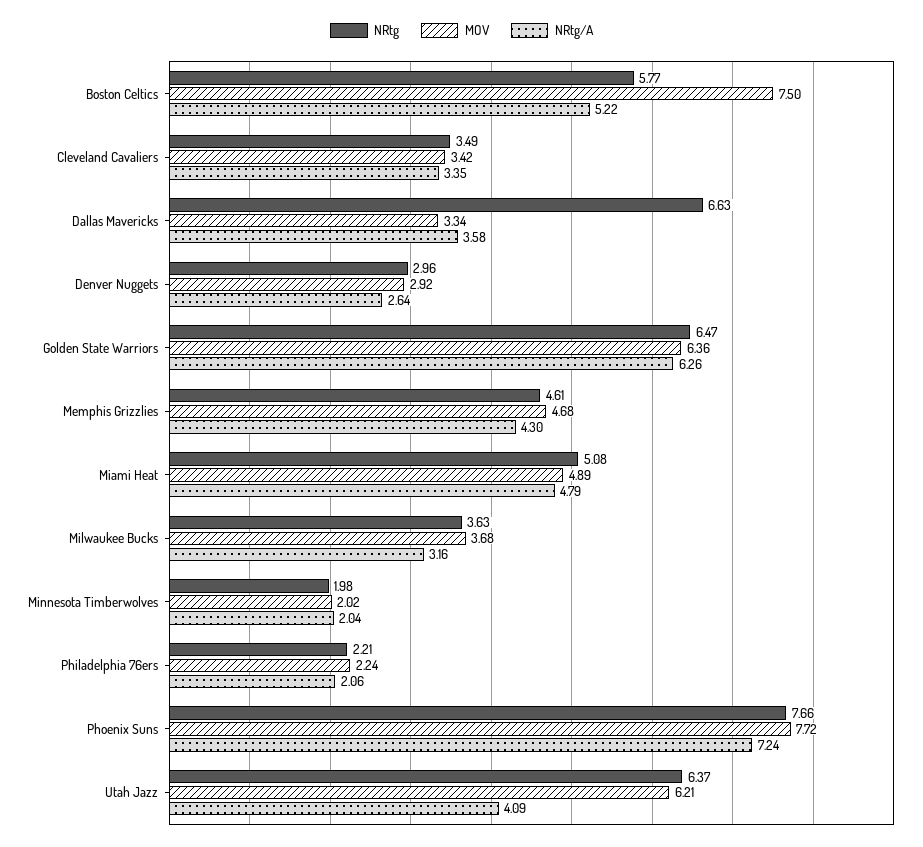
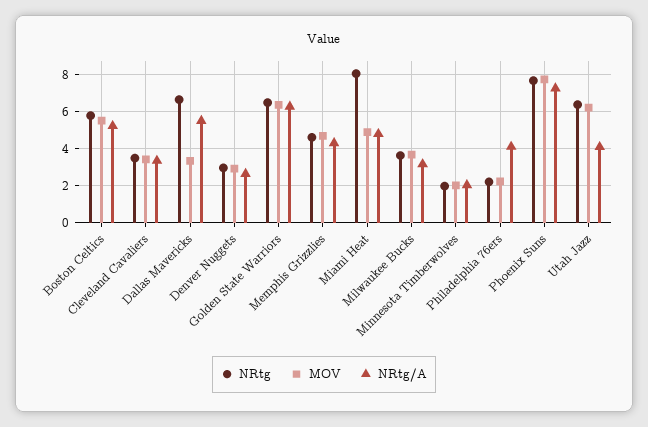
  {
    "NRtg": {
      "Boston Celtics": 5.77,
      "Cleveland Cavaliers": 3.49,
      "Dallas Mavericks": 6.63,
      "Denver Nuggets": 2.96,
      "Golden State Warriors": 6.47,
      "Memphis Grizzlies": 4.61,
-     "Miami Heat": 5.08,
+     "Miami Heat": 8,
      "Milwaukee Bucks": 3.63,
      "Minnesota Timberwolves": 1.98,
      "Philadelphia 76ers": 2.21,
      "Phoenix Suns": 7.66,
      "Utah Jazz": 6.37
    },
    "MOV": {
-     "Boston Celtics": 7.5,
+     "Boston Celtics": 5.5,
      "Cleveland Cavaliers": 3.42,
      "Dallas Mavericks": 3.34,
      "Denver Nuggets": 2.92,
      "Golden State Warriors": 6.36,
      "Memphis Grizzlies": 4.68,
      "Miami Heat": 4.89,
      "Milwaukee Bucks": 3.68,
      "Minnesota Timberwolves": 2.02,
      "Philadelphia 76ers": 2.24,
      "Phoenix Suns": 7.72,
      "Utah Jazz": 6.21
    },
    "NRtg/A": {
      "Boston Celtics": 5.22,
      "Cleveland Cavaliers": 3.35,
-     "Dallas Mavericks": 3.58,
+     "Dallas Mavericks": 5.5,
      "Denver Nuggets": 2.64,
      "Golden State Warriors": 6.26,
      "Memphis Grizzlies": 4.3,
      "Miami Heat": 4.79,
      "Milwaukee Bucks": 3.16,
      "Minnesota Timberwolves": 2.04,
-     "Philadelphia 76ers": 2.06,
+     "Philadelphia 76ers": 4,
      "Phoenix Suns": 7.24,
      "Utah Jazz": 4.09
    }
  }

